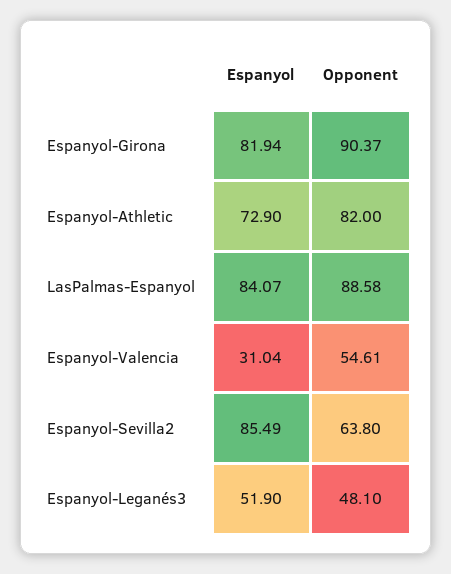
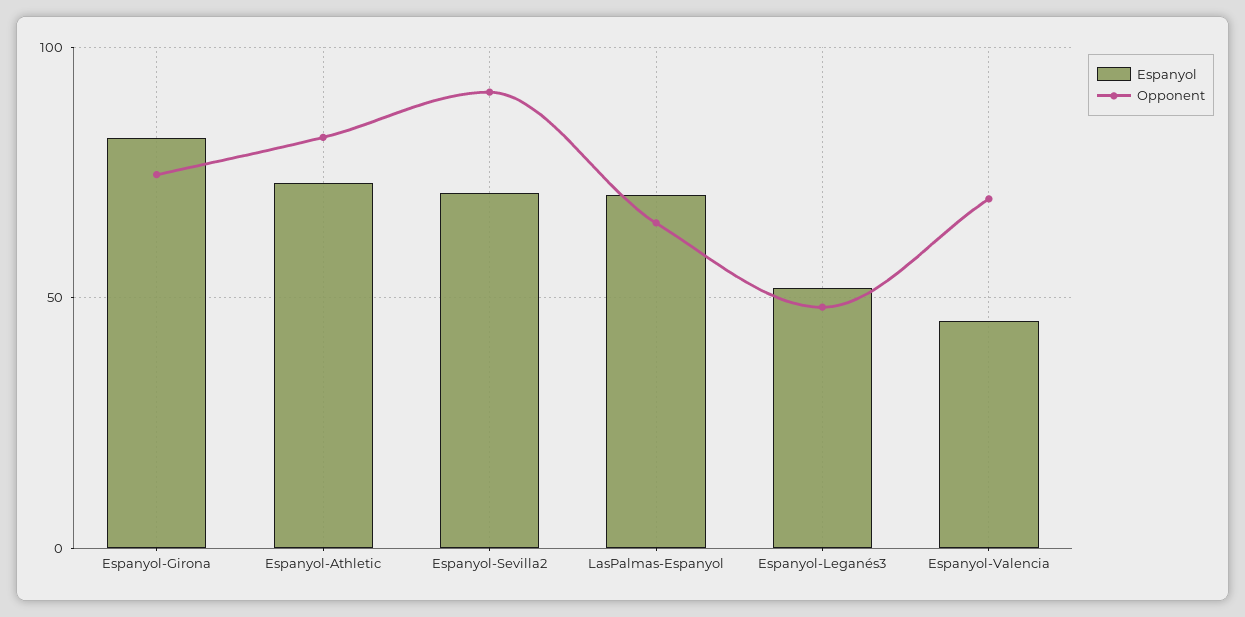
  {
    "Espanyol": {
      "Espanyol-Girona": 81.94,
      "Espanyol-Athletic": 72.9,
-     "LasPalmas-Espanyol": 84.07,
+     "LasPalmas-Espanyol": 70,
-     "Espanyol-Valencia": 31.04,
+     "Espanyol-Valencia": 45,
-     "Espanyol-Sevilla2": 85.49,
+     "Espanyol-Sevilla2": 70,
      "Espanyol-Leganés3": 51.9
    },
    "Opponent": {
-     "Espanyol-Girona": 90.37,
+     "Espanyol-Girona": 75,
      "Espanyol-Athletic": 82,
-     "LasPalmas-Espanyol": 88.58,
+     "LasPalmas-Espanyol": 65,
-     "Espanyol-Valencia": 54.61,
+     "Espanyol-Valencia": 70,
-     "Espanyol-Sevilla2": 63.8,
+     "Espanyol-Sevilla2": 90,
      "Espanyol-Leganés3": 48.1
    }
  }

